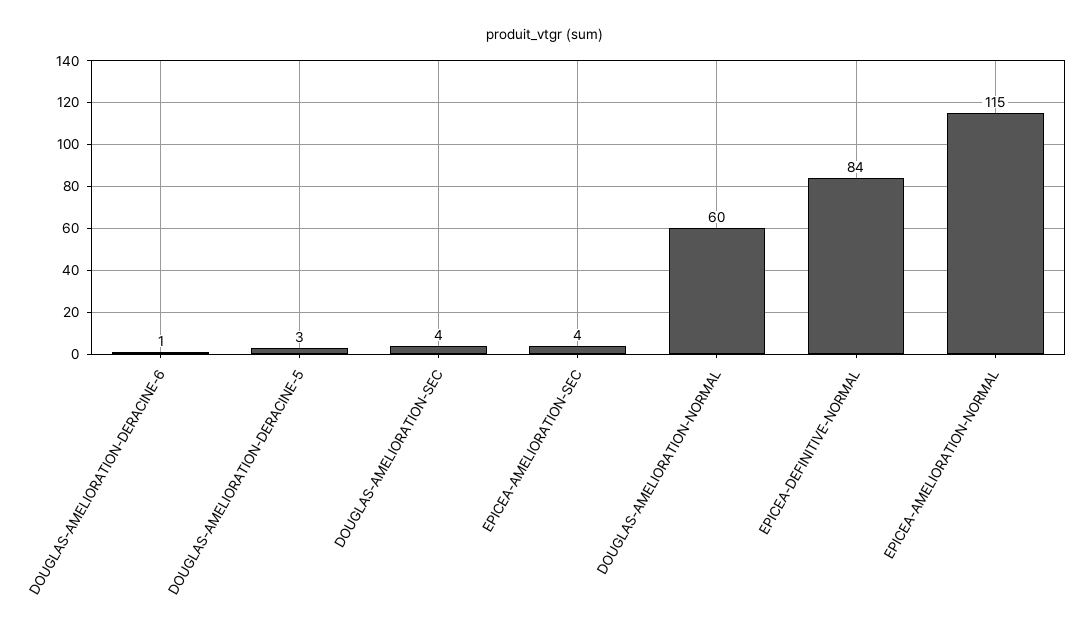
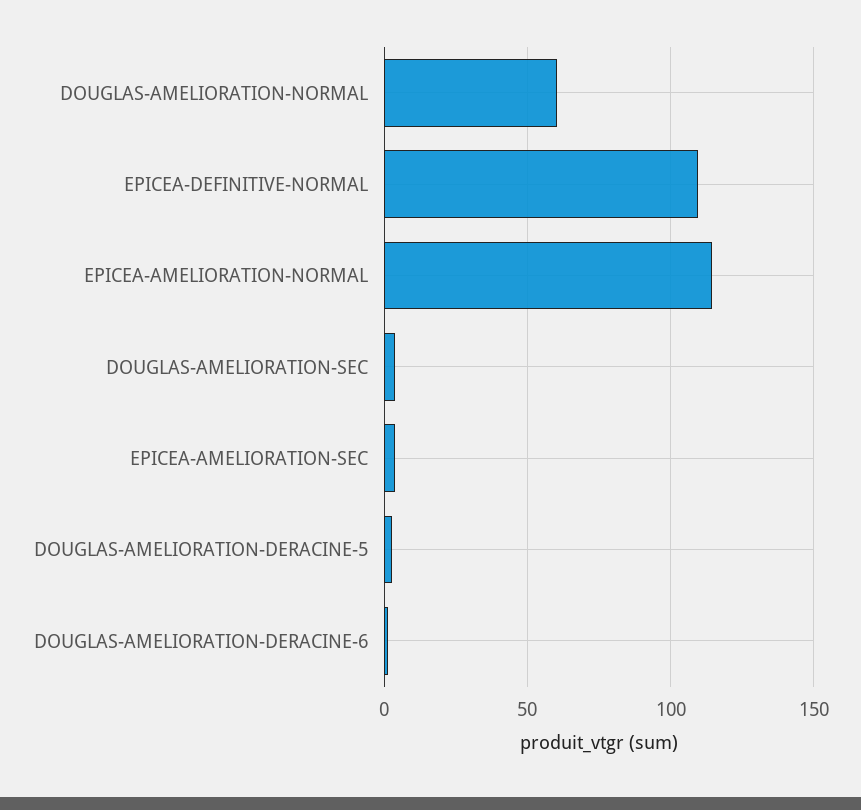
  {
    "DOUGLAS-AMELIORATION-DERACINE-6": 1,
    "DOUGLAS-AMELIORATION-DERACINE-5": 3,
    "DOUGLAS-AMELIORATION-SEC": 4,
    "EPICEA-AMELIORATION-SEC": 4,
    "DOUGLAS-AMELIORATION-NORMAL": 60,
-   "EPICEA-DEFINITIVE-NORMAL": 84,
+   "EPICEA-DEFINITIVE-NORMAL": 110,
    "EPICEA-AMELIORATION-NORMAL": 115
  }

